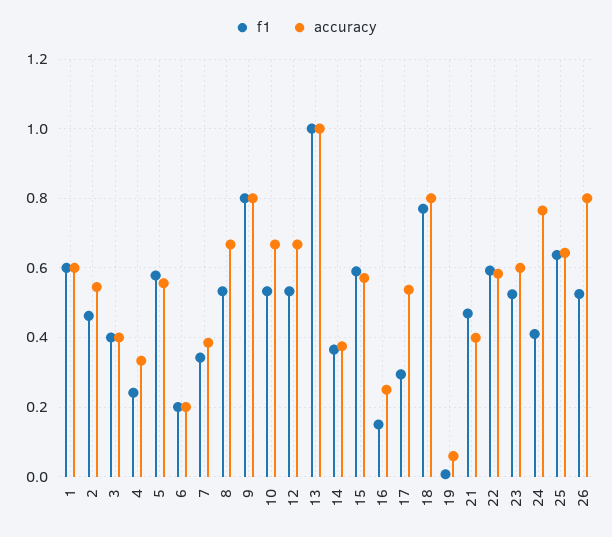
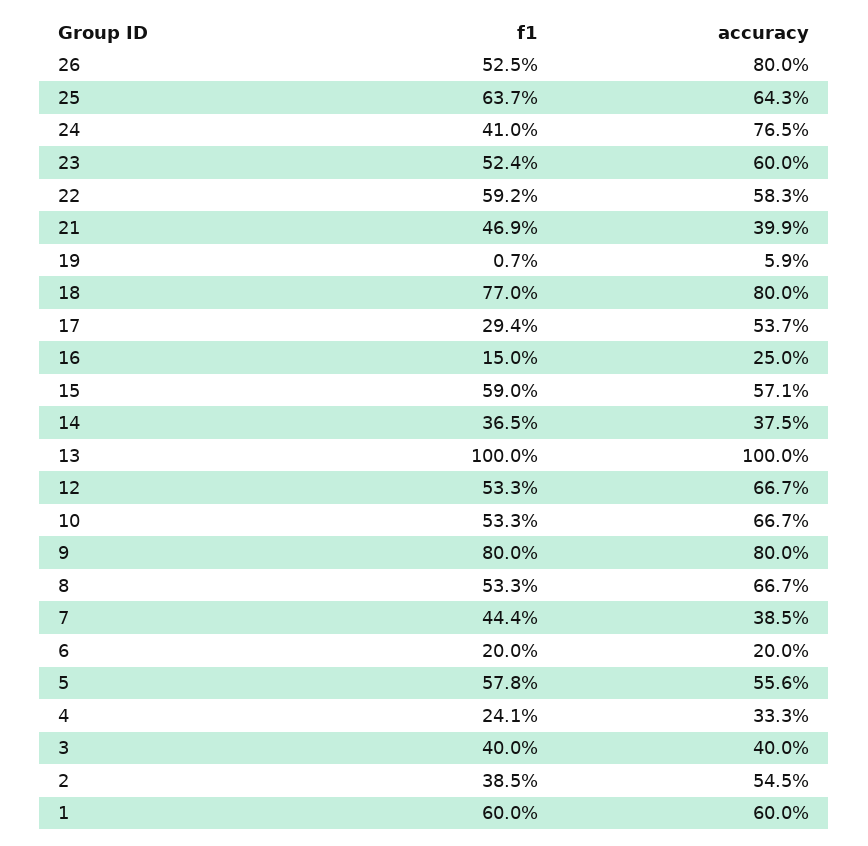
  {
    "f1": {
      "1": 0.6,
-     "2": 0.46,
+     "2": 0.385,
      "3": 0.4,
      "4": 0.241,
      "5": 0.578,
      "6": 0.2,
-     "7": 0.34,
+     "7": 0.444,
      "8": 0.533,
      "9": 0.8,
      "10": 0.533,
      "12": 0.533,
      "13": 1,
      "14": 0.365,
      "15": 0.59,
      "16": 0.15,
      "17": 0.294,
      "18": 0.77,
      "19": 0.007,
      "21": 0.469,
      "22": 0.592,
      "23": 0.524,
      "24": 0.41,
      "25": 0.637,
      "26": 0.525
    },
    "accuracy": {
      "1": 0.6,
      "2": 0.545,
      "3": 0.4,
      "4": 0.333,
      "5": 0.556,
      "6": 0.2,
      "7": 0.385,
      "8": 0.667,
      "9": 0.8,
      "10": 0.667,
      "12": 0.667,
      "13": 1,
      "14": 0.375,
      "15": 0.571,
      "16": 0.25,
      "17": 0.537,
      "18": 0.8,
      "19": 0.059,
      "21": 0.399,
      "22": 0.583,
      "23": 0.6,
      "24": 0.765,
      "25": 0.643,
      "26": 0.8
    }
  }

